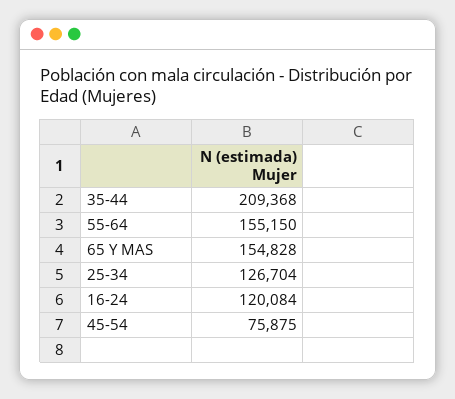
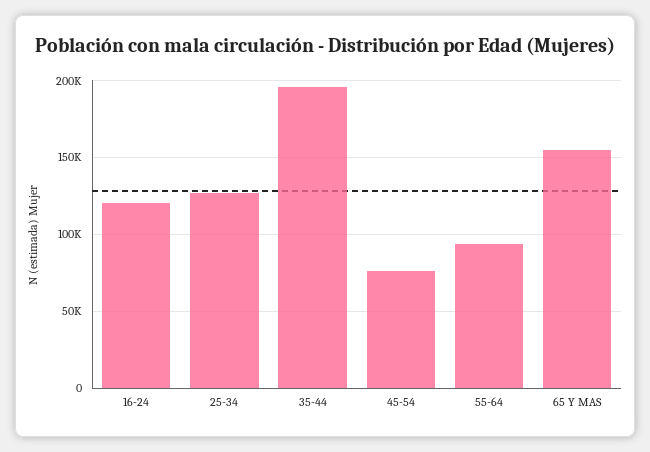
  {
-   "35-44": 209368,
+   "35-44": 195000,
-   "55-64": 155150,
+   "55-64": 95000,
    "65 Y MAS": 154828,
    "25-34": 126704,
    "16-24": 120084,
    "45-54": 75875
  }

